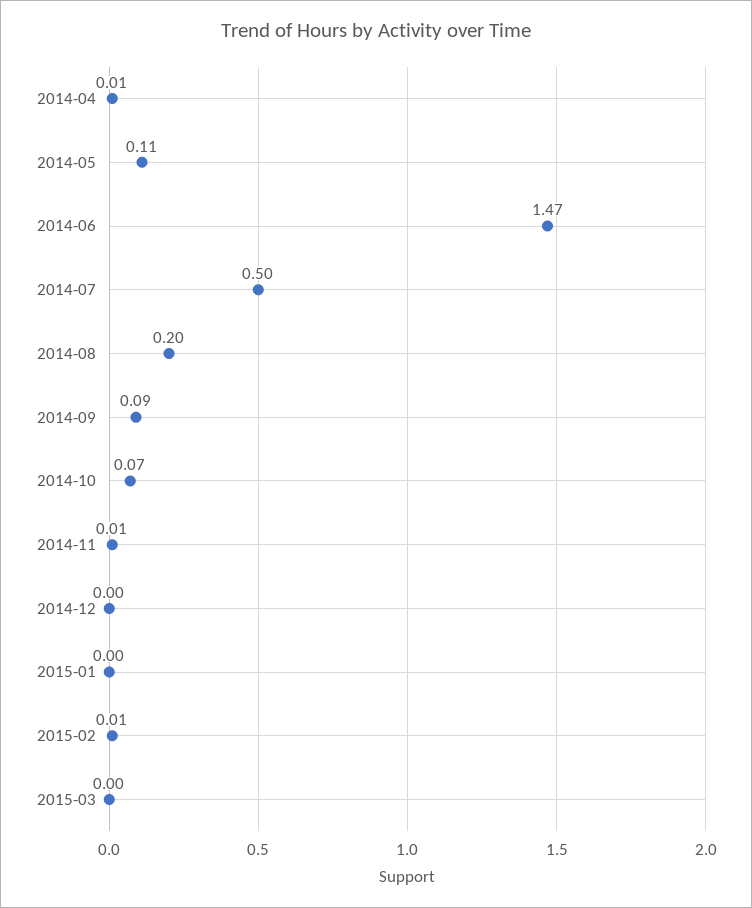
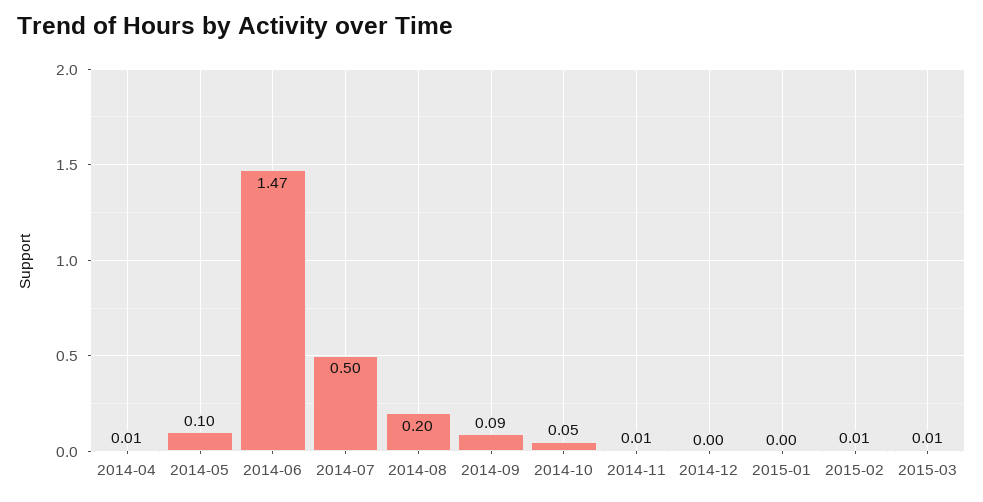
  {
    "2014-04": 0.01,
-   "2014-05": 0.11,
+   "2014-05": 0.1,
    "2014-06": 1.47,
    "2014-07": 0.5,
    "2014-08": 0.2,
    "2014-09": 0.09,
-   "2014-10": 0.07,
+   "2014-10": 0.05,
    "2014-11": 0.01,
    "2014-12": 0,
    "2015-01": 0,
    "2015-02": 0.01,
-   "2015-03": 0
+   "2015-03": 0.01
  }

